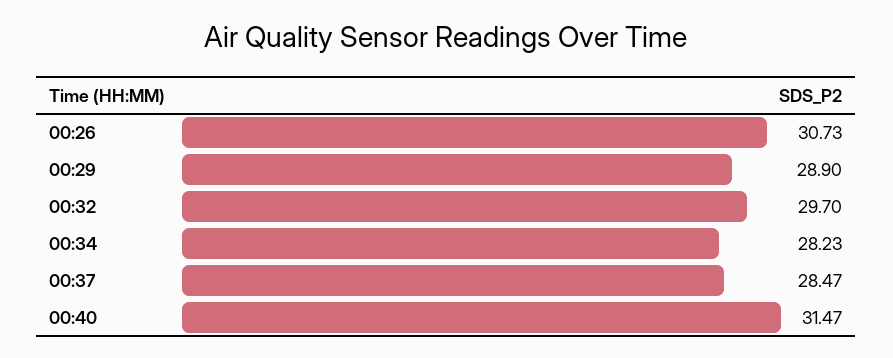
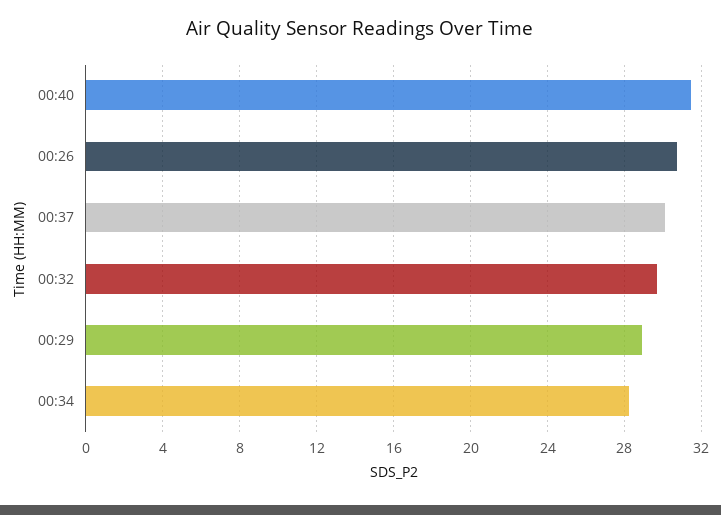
  {
    "00:26": 30.73,
    "00:29": 28.9,
    "00:32": 29.7,
    "00:34": 28.23,
-   "00:37": 28.47,
+   "00:37": 30,
    "00:40": 31.47
  }

